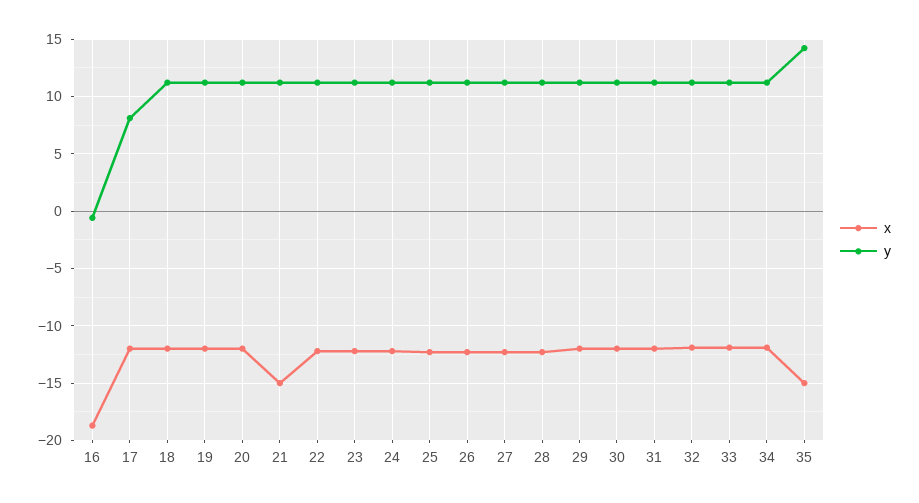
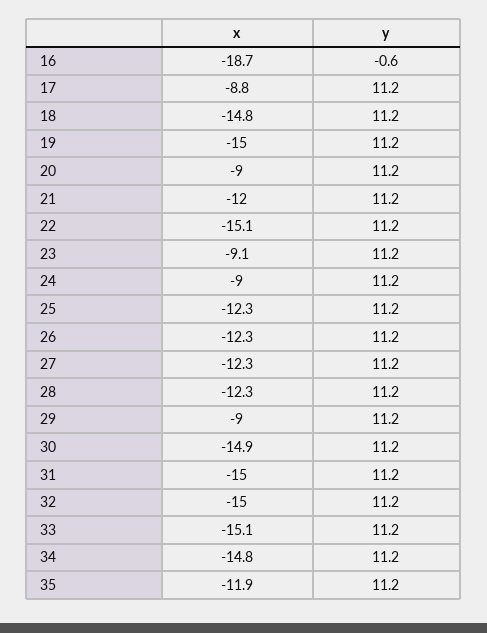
  {
    "x": {
      "16": -18.7,
-     "17": -12,
+     "17": -8.8,
-     "18": -12,
+     "18": -14.8,
-     "19": -12,
+     "19": -15,
-     "20": -12,
+     "20": -9,
-     "21": -15,
+     "21": -12,
-     "22": -12,
+     "22": -15.1,
-     "23": -12,
+     "23": -9.1,
-     "24": -12,
+     "24": -9,
      "25": -12.3,
      "26": -12.3,
      "27": -12.3,
      "28": -12.3,
-     "29": -12,
+     "29": -9,
-     "30": -12,
+     "30": -14.9,
-     "31": -12,
+     "31": -15,
-     "32": -12,
+     "32": -15,
-     "33": -12,
+     "33": -15.1,
-     "34": -12,
+     "34": -14.8,
-     "35": -15
+     "35": -11.9
    },
    "y": {
      "16": -0.6,
-     "17": 8,
+     "17": 11.2,
      "18": 11.2,
      "19": 11.2,
      "20": 11.2,
      "21": 11.2,
      "22": 11.2,
      "23": 11.2,
      "24": 11.2,
      "25": 11.2,
      "26": 11.2,
      "27": 11.2,
      "28": 11.2,
      "29": 11.2,
      "30": 11.2,
      "31": 11.2,
      "32": 11.2,
      "33": 11.2,
      "34": 11.2,
-     "35": 14
+     "35": 11.2
    }
  }

